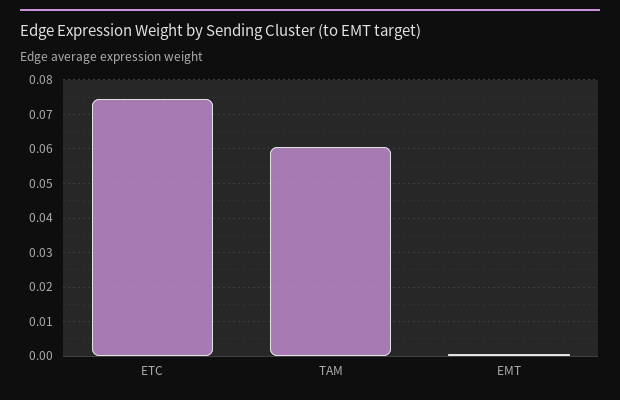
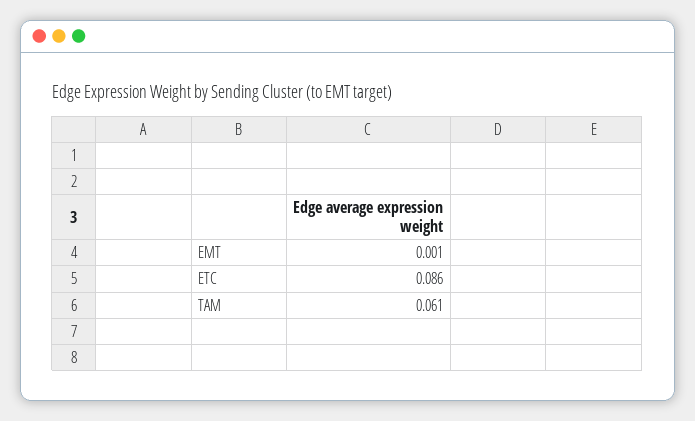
  {
-   "ETC": 0.074,
+   "ETC": 0.086,
    "TAM": 0.061,
    "EMT": 0.001
  }

